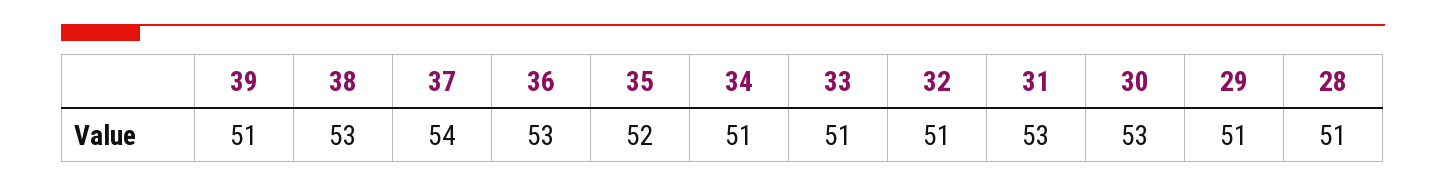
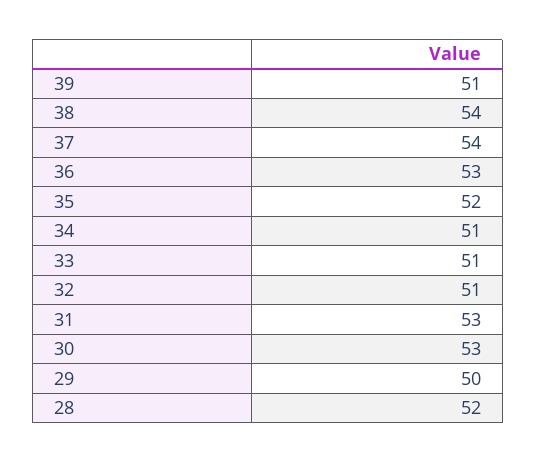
  {
    "39": 51,
-   "38": 53,
+   "38": 54,
    "37": 54,
    "36": 53,
    "35": 52,
    "34": 51,
    "33": 51,
    "32": 51,
    "31": 53,
    "30": 53,
-   "29": 51,
+   "29": 50,
-   "28": 51
+   "28": 52
  }

